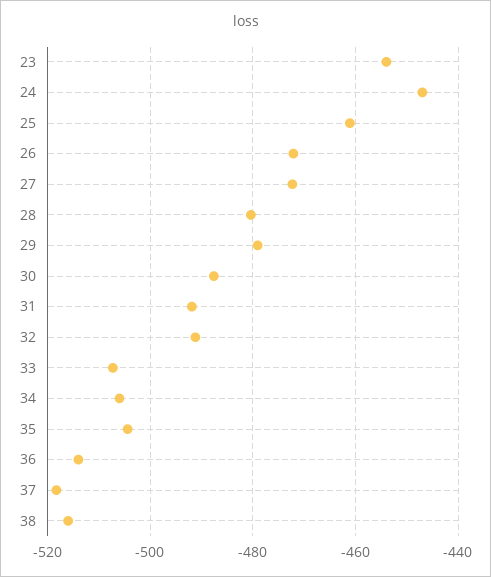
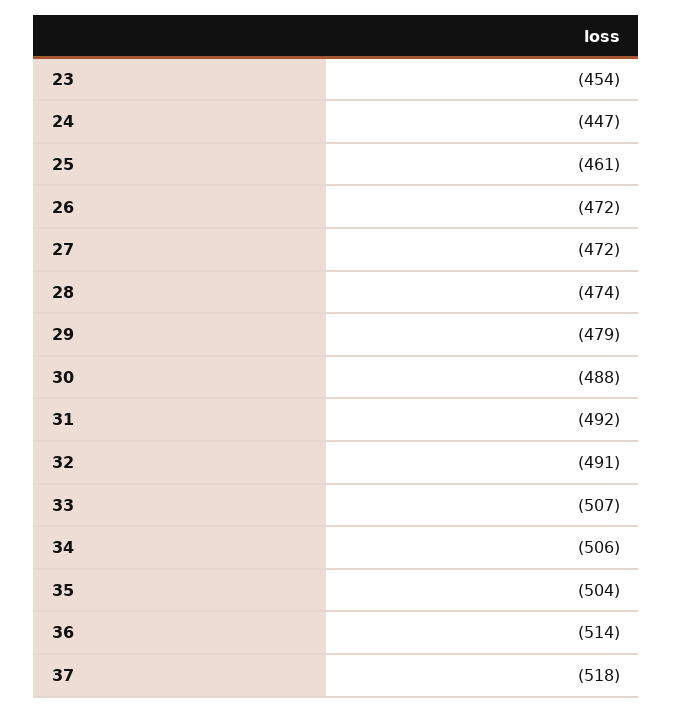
  {
    "23": -454,
    "24": -447,
    "25": -461,
    "26": -472,
    "27": -472,
-   "28": -480,
+   "28": -474,
    "29": -479,
    "30": -488,
    "31": -492,
    "32": -491,
    "33": -507,
    "34": -506,
    "35": -504,
    "36": -514,
-   "37": -518,
+   "37": -518
-   "38": -516
  }

